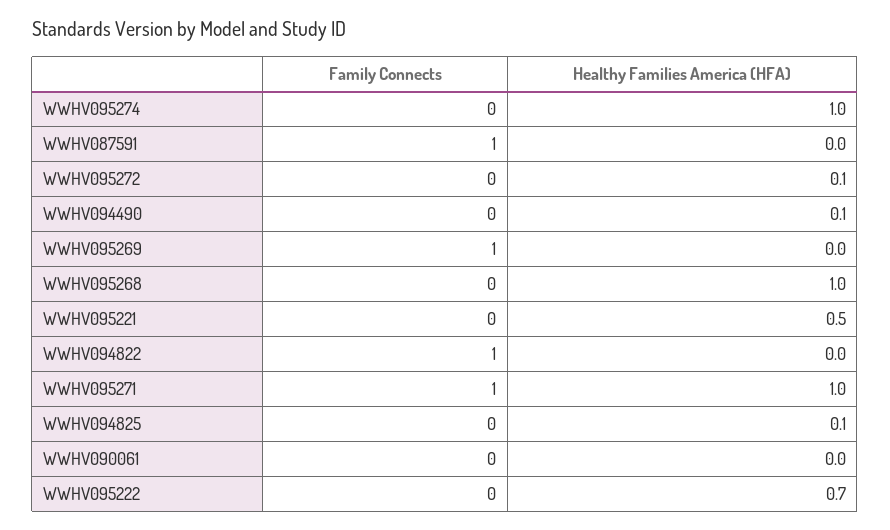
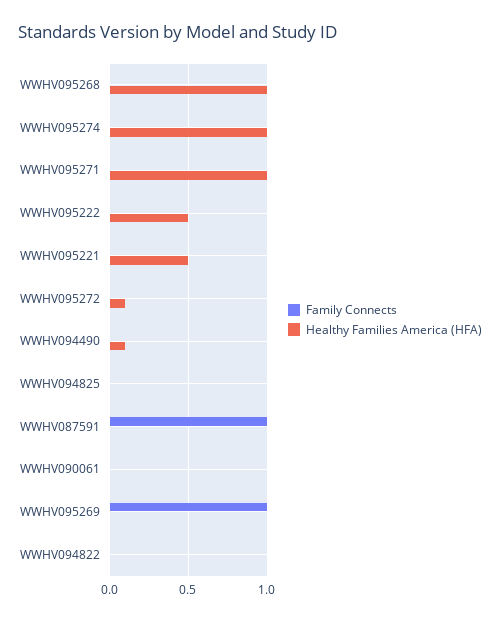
  {
    "Family Connects": {
      "WWHV095274": 0,
      "WWHV087591": 1,
      "WWHV095272": 0,
      "WWHV094490": 0,
      "WWHV095269": 1,
      "WWHV095268": 0,
      "WWHV095221": 0,
-     "WWHV094822": 1,
+     "WWHV094822": 0,
-     "WWHV095271": 1,
+     "WWHV095271": 0,
      "WWHV094825": 0,
      "WWHV090061": 0,
      "WWHV095222": 0
    },
    "Healthy Families America (HFA)": {
      "WWHV095274": 1,
      "WWHV087591": 0,
      "WWHV095272": 0.1,
      "WWHV094490": 0.1,
      "WWHV095269": 0,
      "WWHV095268": 1,
      "WWHV095221": 0.5,
      "WWHV094822": 0,
      "WWHV095271": 1,
-     "WWHV094825": 0.1,
+     "WWHV094825": 0,
      "WWHV090061": 0,
-     "WWHV095222": 0.7
+     "WWHV095222": 0.5
    }
  }

